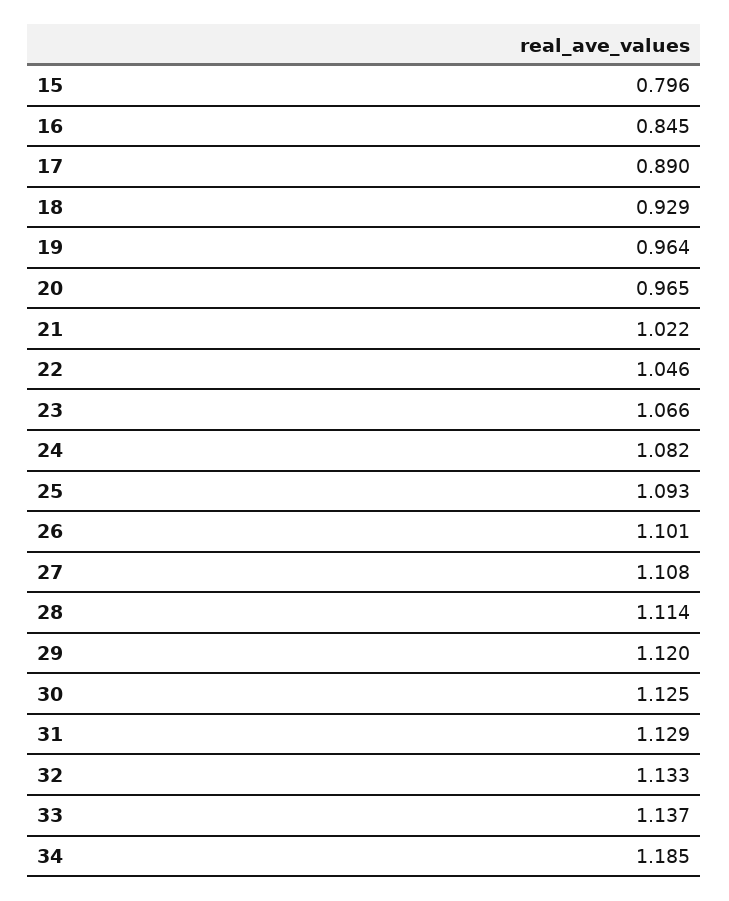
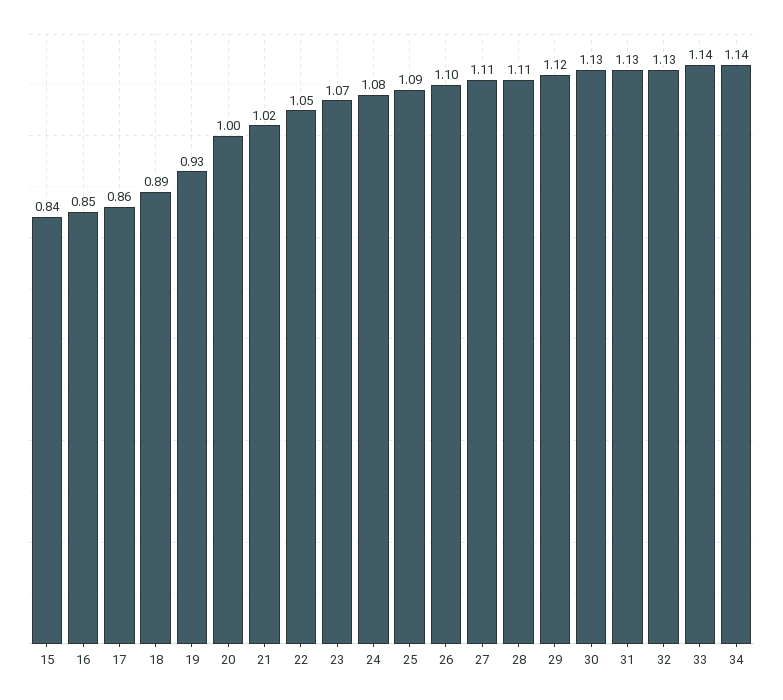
  {
-   "15": 0.796,
+   "15": 0.84,
    "16": 0.845,
-   "17": 0.89,
+   "17": 0.86,
-   "18": 0.929,
+   "18": 0.89,
-   "19": 0.964,
+   "19": 0.93,
-   "20": 0.965,
+   "20": 1,
    "21": 1.022,
    "22": 1.046,
    "23": 1.066,
    "24": 1.082,
    "25": 1.093,
    "26": 1.101,
    "27": 1.108,
    "28": 1.114,
    "29": 1.12,
    "30": 1.125,
    "31": 1.129,
    "32": 1.133,
    "33": 1.137,
-   "34": 1.185
+   "34": 1.14
  }

